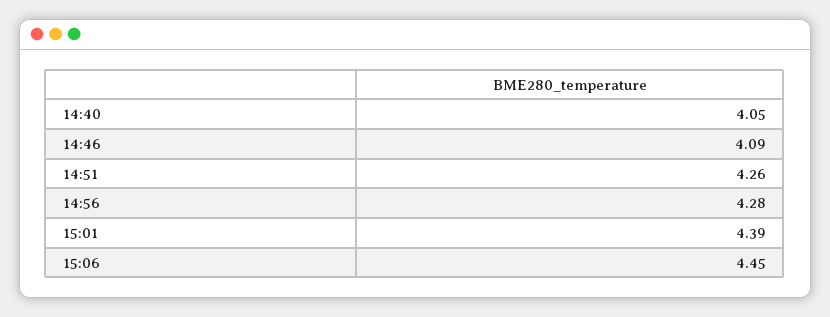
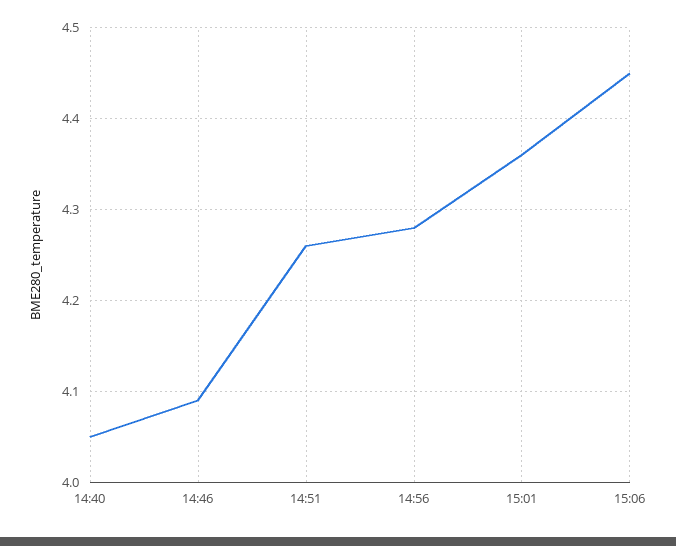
  {
    "14:40": 4.05,
    "14:46": 4.09,
    "14:51": 4.26,
    "14:56": 4.28,
-   "15:01": 4.39,
+   "15:01": 4.36,
    "15:06": 4.45
  }

